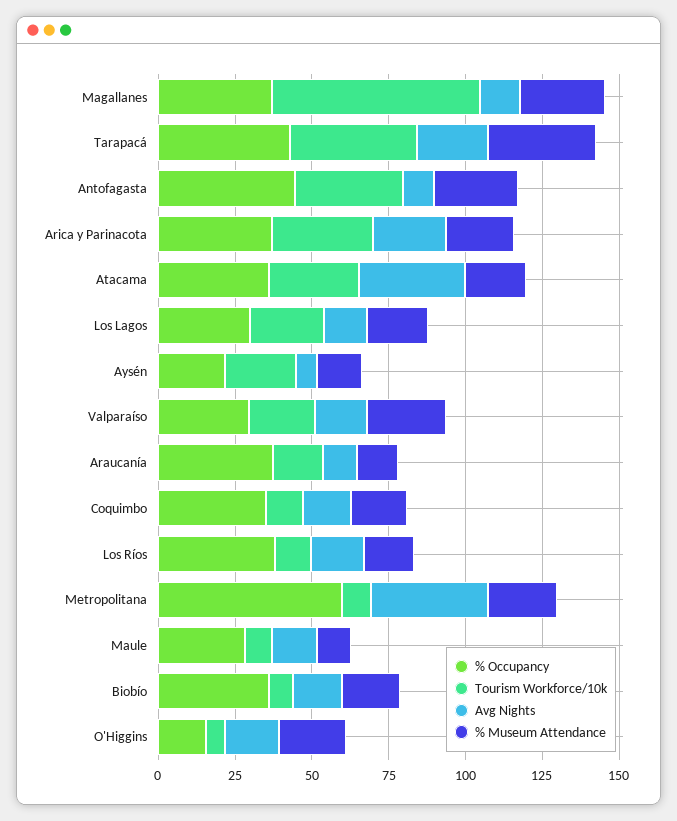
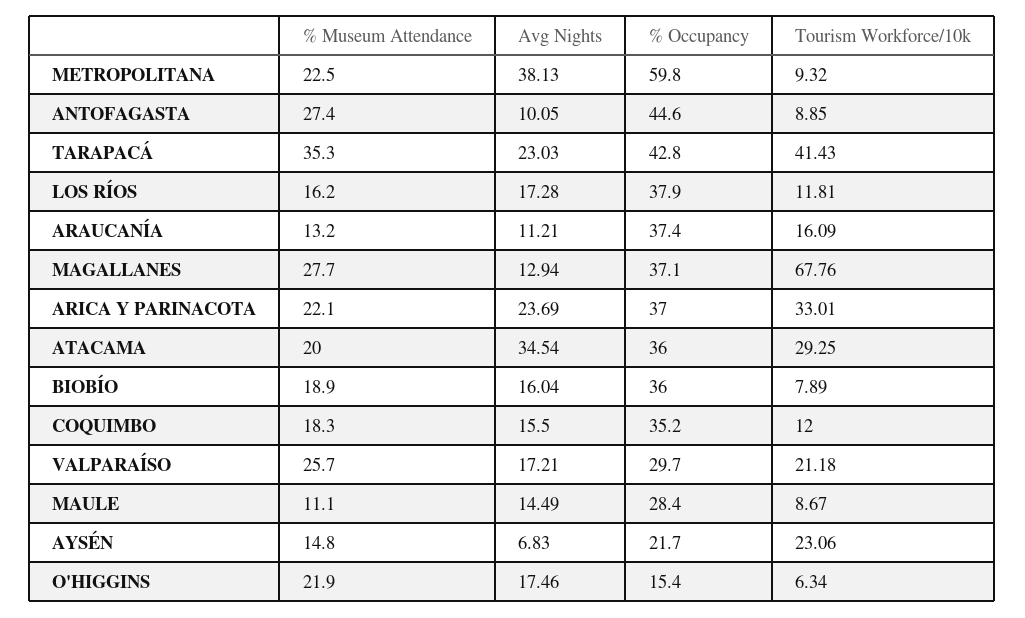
  {
    "% Occupancy": {
      "Magallanes": 37.1,
      "Tarapacá": 42.8,
      "Antofagasta": 44.6,
      "Arica y Parinacota": 37,
      "Atacama": 36,
-     "Los Lagos": 30,
      "Aysén": 21.7,
      "Valparaíso": 29.7,
      "Araucanía": 37.4,
      "Coquimbo": 35.2,
      "Los Ríos": 37.9,
      "Metropolitana": 59.8,
      "Maule": 28.4,
      "Biobío": 36,
      "O'Higgins": 15.4
    },
    "Tourism Workforce/10k": {
      "Magallanes": 67.76,
      "Tarapacá": 41.43,
-     "Antofagasta": 35,
+     "Antofagasta": 8.85,
      "Arica y Parinacota": 33.01,
      "Atacama": 29.25,
-     "Los Lagos": 25,
      "Aysén": 23.06,
      "Valparaíso": 21.18,
      "Araucanía": 16.09,
      "Coquimbo": 12,
      "Los Ríos": 11.81,
      "Metropolitana": 9.32,
      "Maule": 8.67,
      "Biobío": 7.89,
      "O'Higgins": 6.34
    },
    "Avg Nights": {
      "Magallanes": 12.94,
      "Tarapacá": 23.03,
      "Antofagasta": 10.05,
      "Arica y Parinacota": 23.69,
      "Atacama": 34.54,
-     "Los Lagos": 15,
      "Aysén": 6.83,
      "Valparaíso": 17.21,
      "Araucanía": 11.21,
      "Coquimbo": 15.5,
      "Los Ríos": 17.28,
      "Metropolitana": 38.13,
      "Maule": 14.49,
      "Biobío": 16.04,
      "O'Higgins": 17.46
    },
    "% Museum Attendance": {
      "Magallanes": 27.7,
      "Tarapacá": 35.3,
      "Antofagasta": 27.4,
      "Arica y Parinacota": 22.1,
      "Atacama": 20,
-     "Los Lagos": 20,
      "Aysén": 14.8,
      "Valparaíso": 25.7,
      "Araucanía": 13.2,
      "Coquimbo": 18.3,
      "Los Ríos": 16.2,
      "Metropolitana": 22.5,
      "Maule": 11.1,
      "Biobío": 18.9,
      "O'Higgins": 21.9
    }
  }

